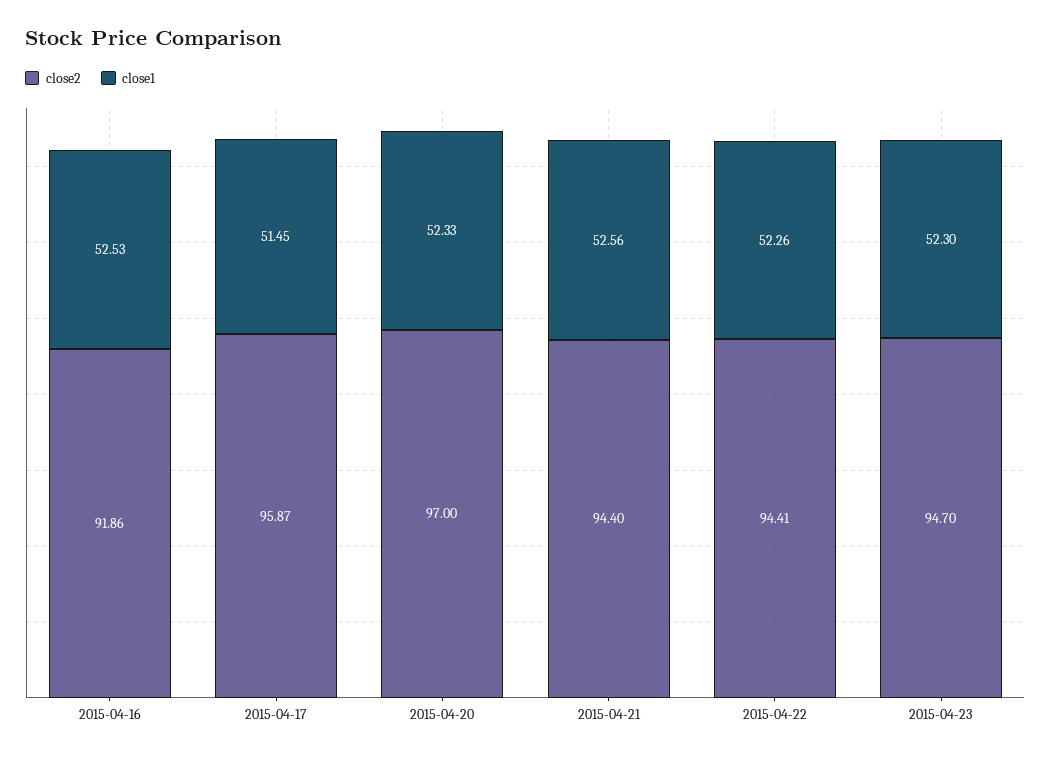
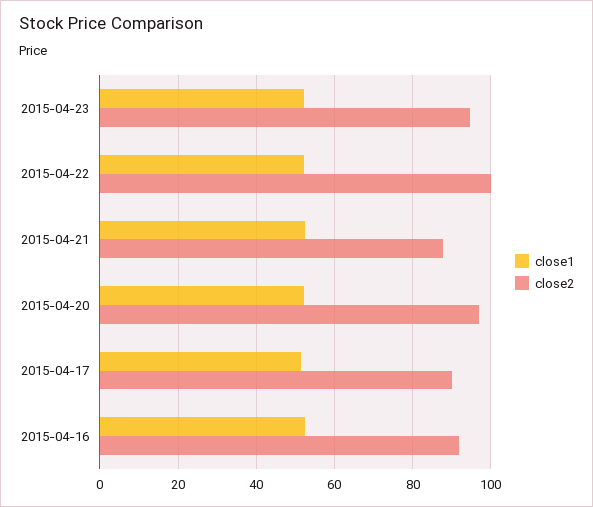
  {
    "close2": {
      "2015-04-16": 91.86,
-     "2015-04-17": 95.87,
+     "2015-04-17": 90,
      "2015-04-20": 97,
-     "2015-04-21": 94.4,
+     "2015-04-21": 88,
-     "2015-04-22": 94.41,
+     "2015-04-22": 100,
      "2015-04-23": 94.7
    },
    "close1": {
      "2015-04-16": 52.53,
      "2015-04-17": 51.45,
      "2015-04-20": 52.33,
      "2015-04-21": 52.56,
      "2015-04-22": 52.26,
      "2015-04-23": 52.3
    }
  }

